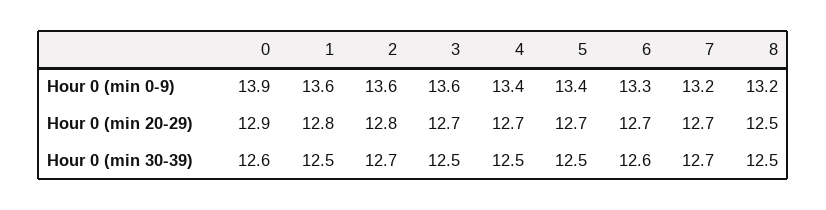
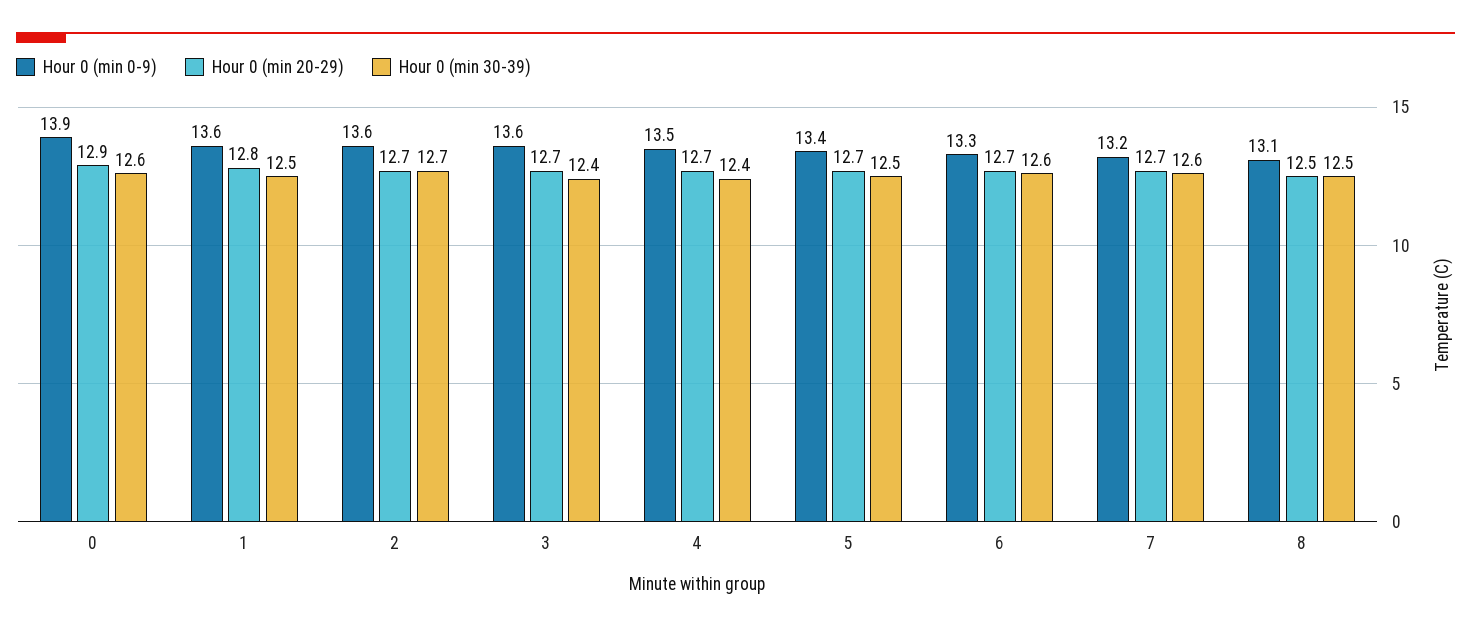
  {
    "Hour 0 (min 0-9)": {
      "0": 13.9,
      "1": 13.6,
      "2": 13.6,
      "3": 13.6,
-     "4": 13.4,
+     "4": 13.5,
      "5": 13.4,
      "6": 13.3,
      "7": 13.2,
-     "8": 13.2
+     "8": 13.1
    },
    "Hour 0 (min 20-29)": {
      "0": 12.9,
      "1": 12.8,
-     "2": 12.8,
+     "2": 12.7,
      "3": 12.7,
      "4": 12.7,
      "5": 12.7,
      "6": 12.7,
      "7": 12.7,
      "8": 12.5
    },
    "Hour 0 (min 30-39)": {
      "0": 12.6,
      "1": 12.5,
      "2": 12.7,
-     "3": 12.5,
+     "3": 12.4,
-     "4": 12.5,
+     "4": 12.4,
      "5": 12.5,
      "6": 12.6,
-     "7": 12.7,
+     "7": 12.6,
      "8": 12.5
    }
  }

